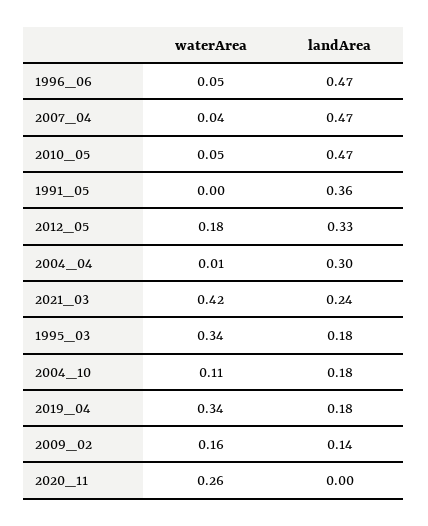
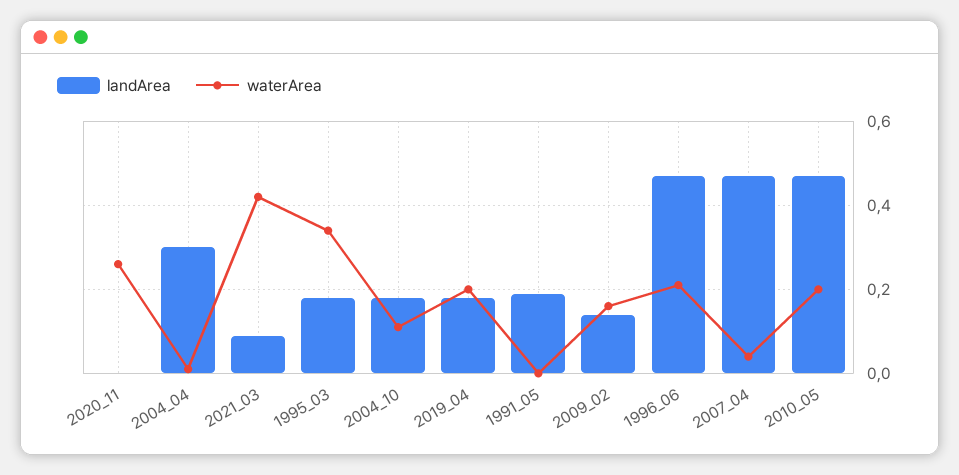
  {
    "waterArea": {
-     "1996_06": 0.05,
+     "1996_06": 0.2,
      "2007_04": 0.04,
-     "2010_05": 0.05,
+     "2010_05": 0.2,
      "1991_05": 0,
-     "2012_05": 0.18,
      "2004_04": 0.01,
      "2021_03": 0.42,
      "1995_03": 0.34,
      "2004_10": 0.11,
-     "2019_04": 0.34,
+     "2019_04": 0.2,
      "2009_02": 0.16,
      "2020_11": 0.26
    },
    "landArea": {
      "1996_06": 0.47,
      "2007_04": 0.47,
      "2010_05": 0.47,
-     "1991_05": 0.36,
+     "1991_05": 0.2,
-     "2012_05": 0.33,
      "2004_04": 0.3,
-     "2021_03": 0.24,
+     "2021_03": 0.1,
      "1995_03": 0.18,
      "2004_10": 0.18,
      "2019_04": 0.18,
      "2009_02": 0.14,
      "2020_11": 0
    }
  }

